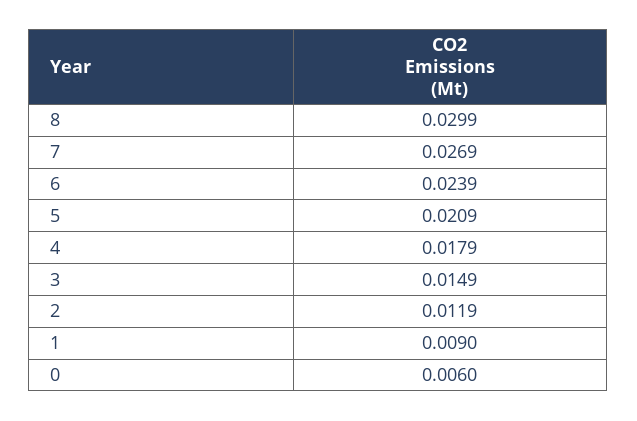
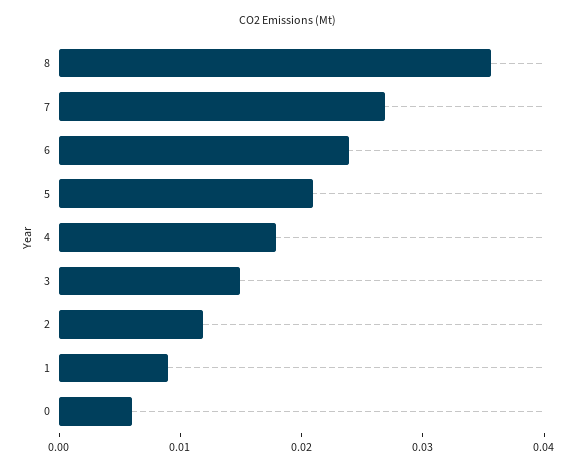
  {
-   "8": 0.0299,
+   "8": 0.036,
    "7": 0.0269,
    "6": 0.0239,
    "5": 0.0209,
    "4": 0.0179,
    "3": 0.0149,
    "2": 0.0119,
    "1": 0.009,
    "0": 0.006
  }

